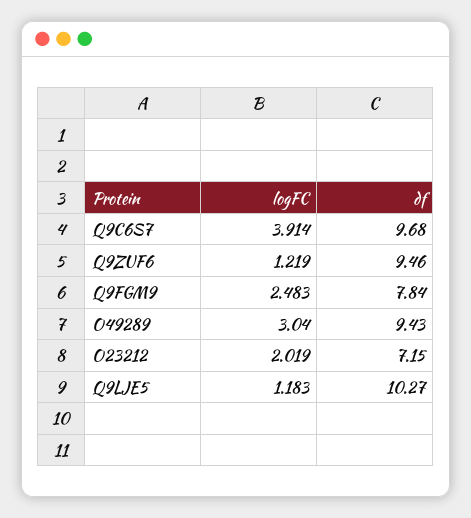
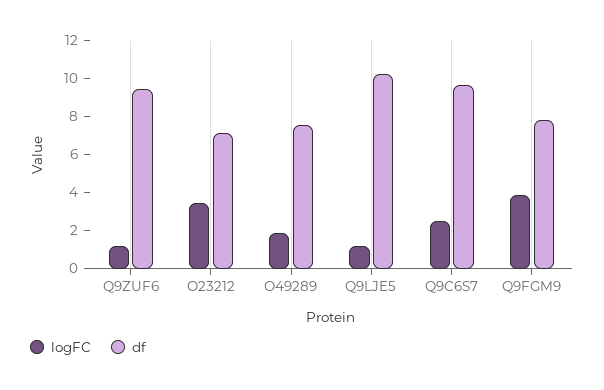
  {
    "logFC": {
-     "Q9C6S7": 3.914,
+     "Q9C6S7": 2.5,
      "Q9ZUF6": 1.219,
-     "Q9FGM9": 2.483,
+     "Q9FGM9": 4,
-     "O49289": 3.04,
+     "O49289": 2,
-     "O23212": 2.019,
+     "O23212": 3.5,
      "Q9LJE5": 1.183
    },
    "df": {
      "Q9C6S7": 9.68,
      "Q9ZUF6": 9.46,
      "Q9FGM9": 7.84,
-     "O49289": 9.43,
+     "O49289": 7.5,
      "O23212": 7.15,
      "Q9LJE5": 10.27
    }
  }

